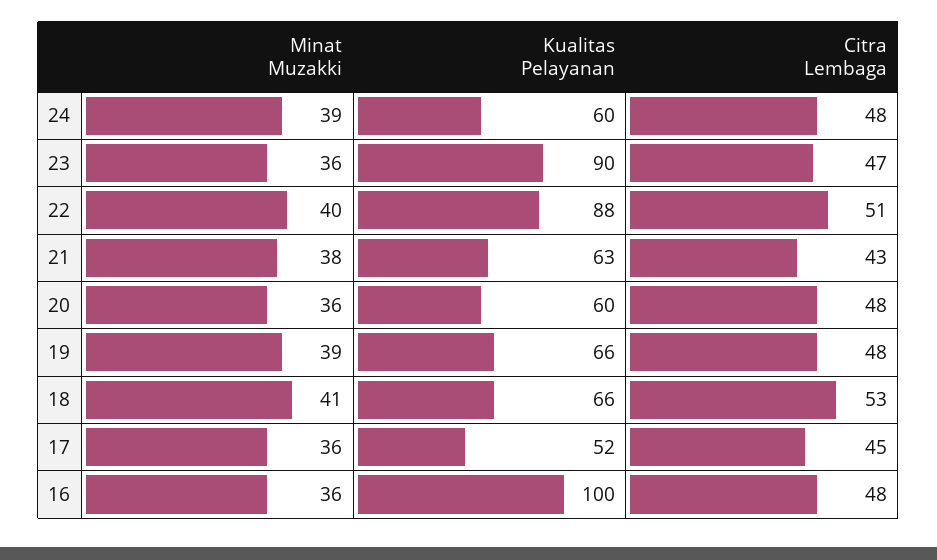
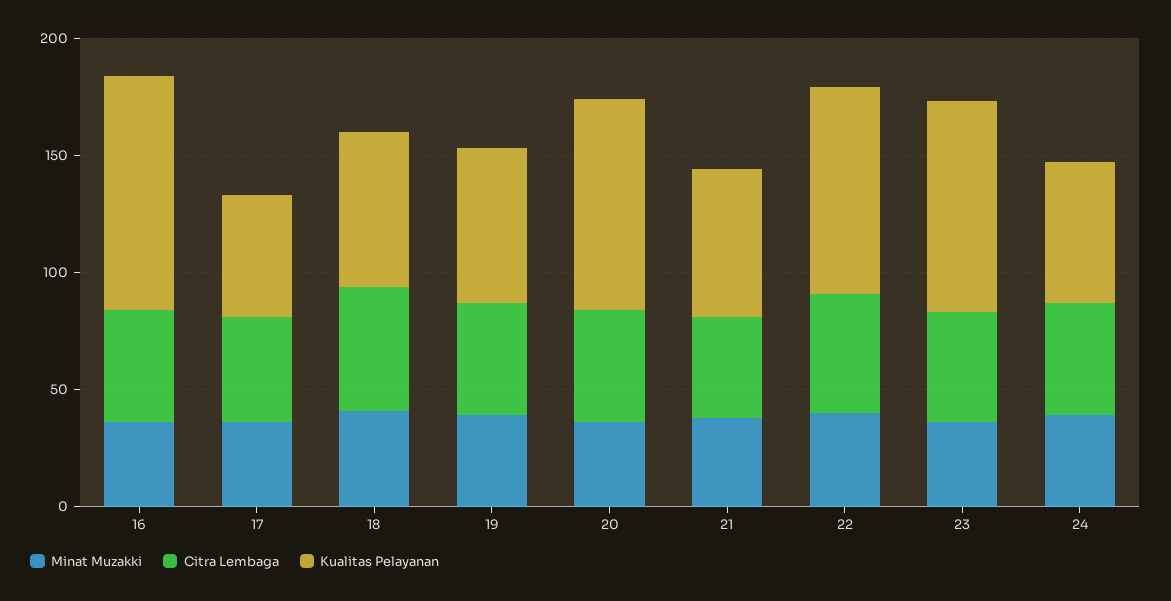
  {
    "Minat Muzakki": {
      "24": 39,
      "23": 36,
      "22": 40,
      "21": 38,
      "20": 36,
      "19": 39,
      "18": 41,
      "17": 36,
      "16": 36
    },
    "Kualitas Pelayanan": {
      "24": 60,
      "23": 90,
      "22": 88,
      "21": 63,
-     "20": 60,
+     "20": 90,
      "19": 66,
      "18": 66,
      "17": 52,
      "16": 100
    },
    "Citra Lembaga": {
      "24": 48,
      "23": 47,
      "22": 51,
      "21": 43,
      "20": 48,
      "19": 48,
      "18": 53,
      "17": 45,
      "16": 48
    }
  }

